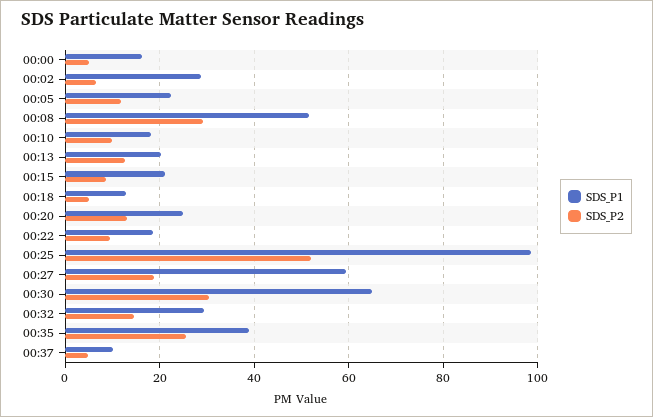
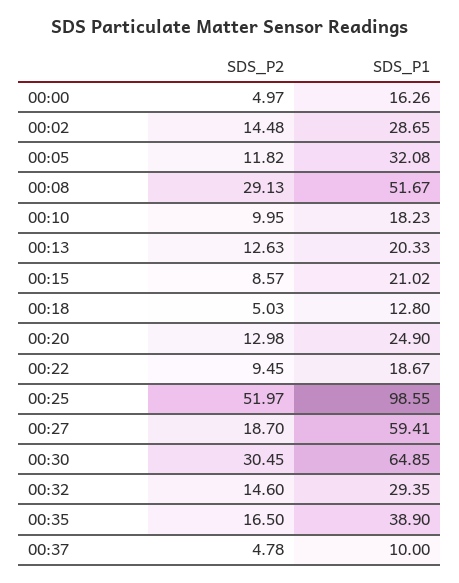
  {
    "SDS_P1": {
      "00:00": 16.26,
      "00:02": 28.65,
-     "00:05": 22,
+     "00:05": 32.08,
      "00:08": 51.67,
      "00:10": 18.23,
      "00:13": 20.33,
      "00:15": 21.02,
      "00:18": 12.8,
      "00:20": 24.9,
      "00:22": 18.67,
      "00:25": 98.55,
      "00:27": 59.41,
      "00:30": 64.85,
      "00:32": 29.35,
      "00:35": 38.9,
      "00:37": 10
    },
    "SDS_P2": {
      "00:00": 4.97,
-     "00:02": 6,
+     "00:02": 14.48,
      "00:05": 11.82,
      "00:08": 29.13,
      "00:10": 9.95,
      "00:13": 12.63,
      "00:15": 8.57,
      "00:18": 5.03,
      "00:20": 12.98,
      "00:22": 9.45,
      "00:25": 51.97,
      "00:27": 18.7,
      "00:30": 30.45,
      "00:32": 14.6,
-     "00:35": 26,
+     "00:35": 16.5,
      "00:37": 4.78
    }
  }

